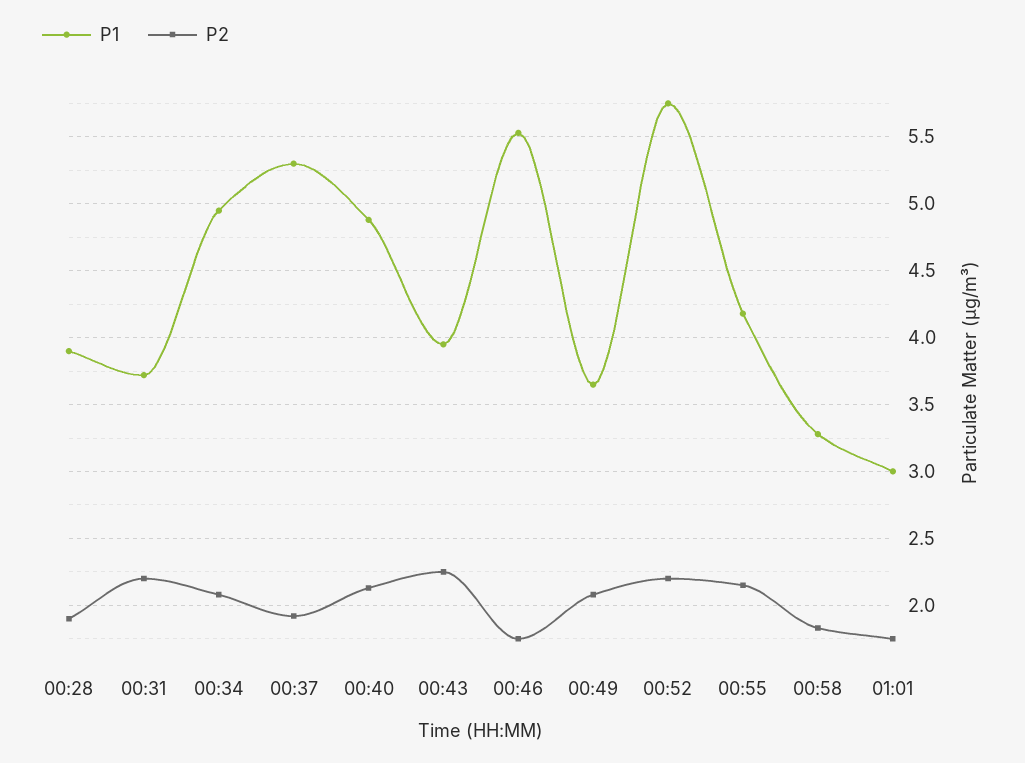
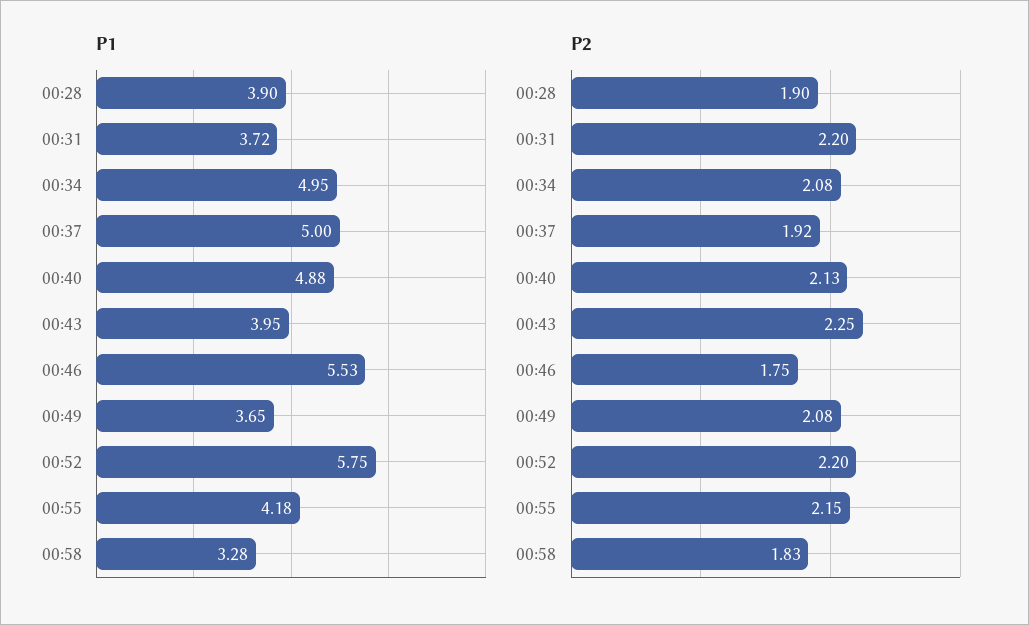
  {
    "P1": {
      "00:28": 3.9,
      "00:31": 3.72,
      "00:34": 4.95,
-     "00:37": 5.3,
+     "00:37": 5,
      "00:40": 4.88,
      "00:43": 3.95,
      "00:46": 5.53,
      "00:49": 3.65,
      "00:52": 5.75,
      "00:55": 4.18,
-     "00:58": 3.28,
+     "00:58": 3.28
-     "01:01": 3
    },
    "P2": {
      "00:28": 1.9,
      "00:31": 2.2,
      "00:34": 2.08,
      "00:37": 1.92,
      "00:40": 2.13,
      "00:43": 2.25,
      "00:46": 1.75,
      "00:49": 2.08,
      "00:52": 2.2,
      "00:55": 2.15,
-     "00:58": 1.83,
+     "00:58": 1.83
-     "01:01": 1.75
    }
  }

